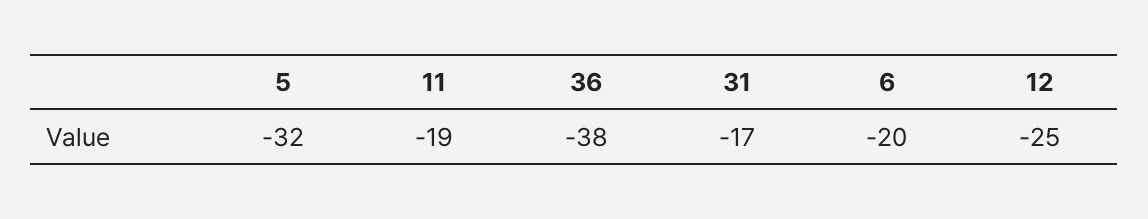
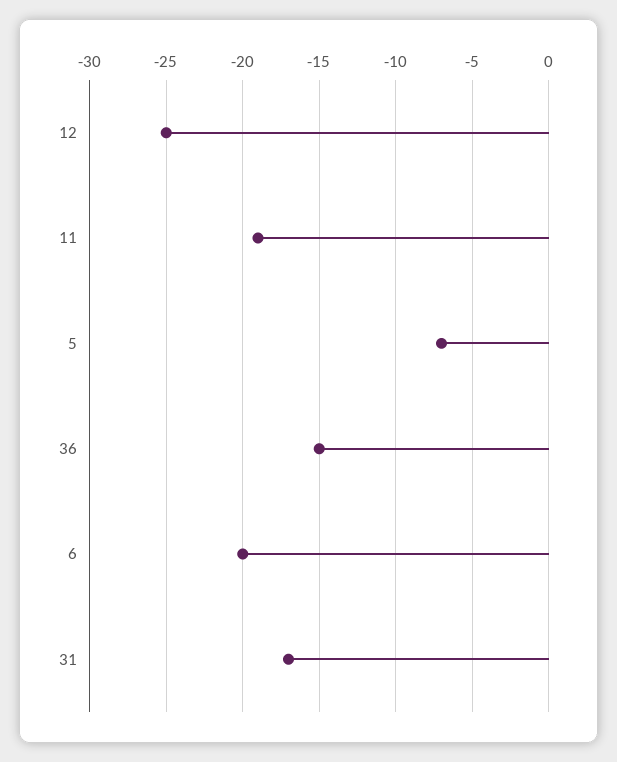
  {
-   "5": -32,
+   "5": -7,
    "11": -19,
-   "36": -38,
+   "36": -15,
    "31": -17,
    "6": -20,
    "12": -25
  }

